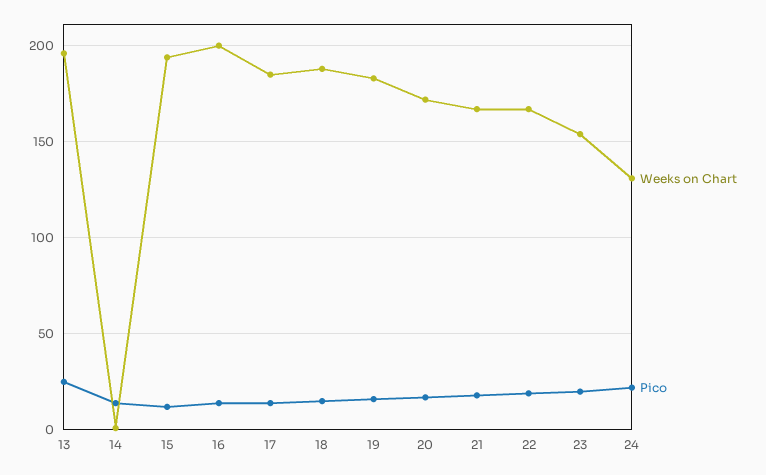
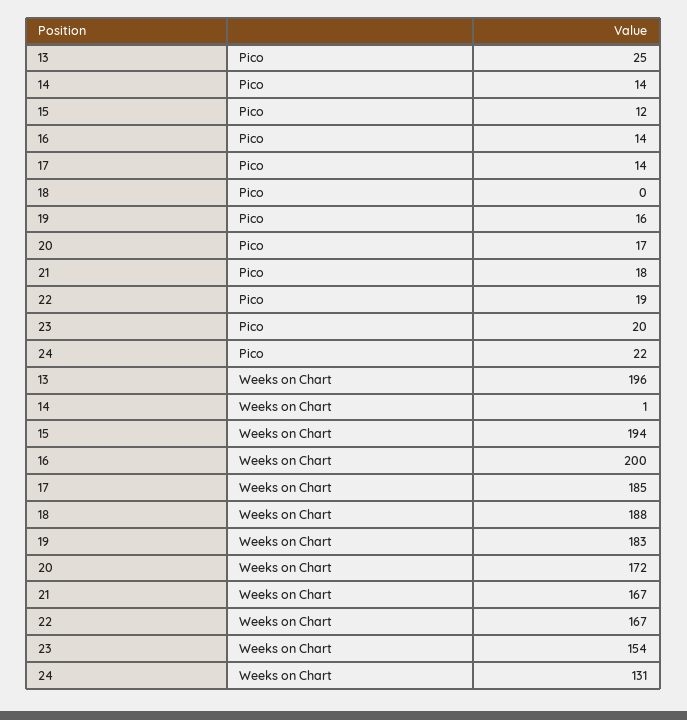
  {
    "Weeks on Chart": {
      "13": 196,
      "14": 1,
      "15": 194,
      "16": 200,
      "17": 185,
      "18": 188,
      "19": 183,
      "20": 172,
      "21": 167,
      "22": 167,
      "23": 154,
      "24": 131
    },
    "Pico": {
      "13": 25,
      "14": 14,
      "15": 12,
      "16": 14,
      "17": 14,
-     "18": 15,
+     "18": 0,
      "19": 16,
      "20": 17,
      "21": 18,
      "22": 19,
      "23": 20,
      "24": 22
    }
  }

